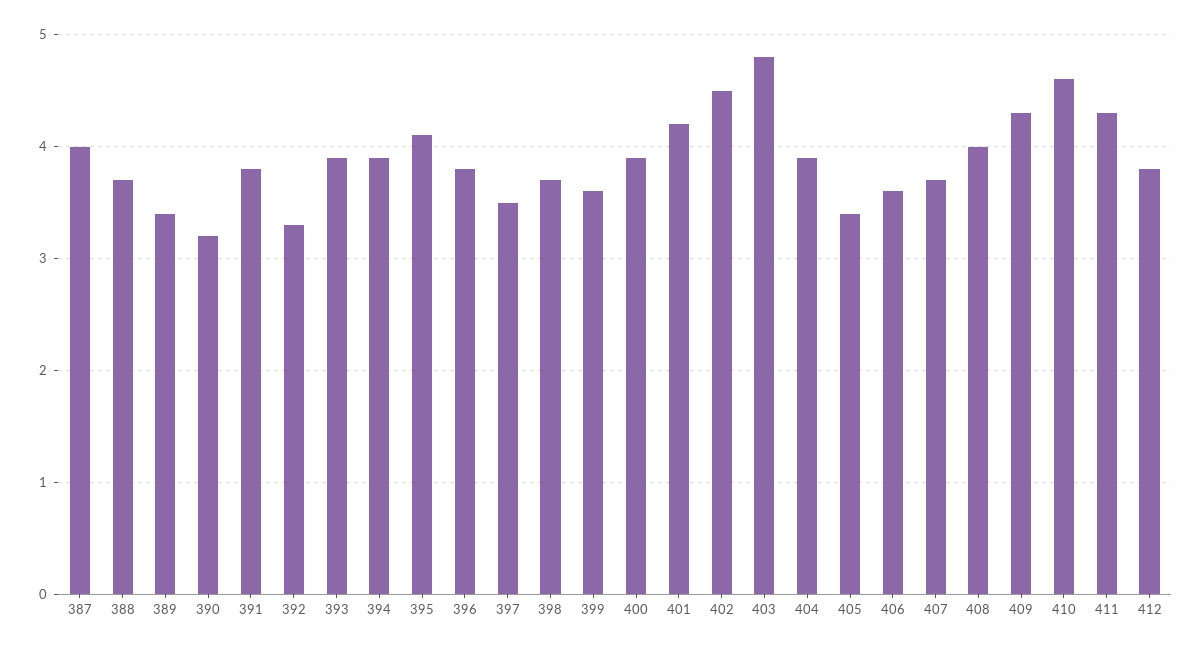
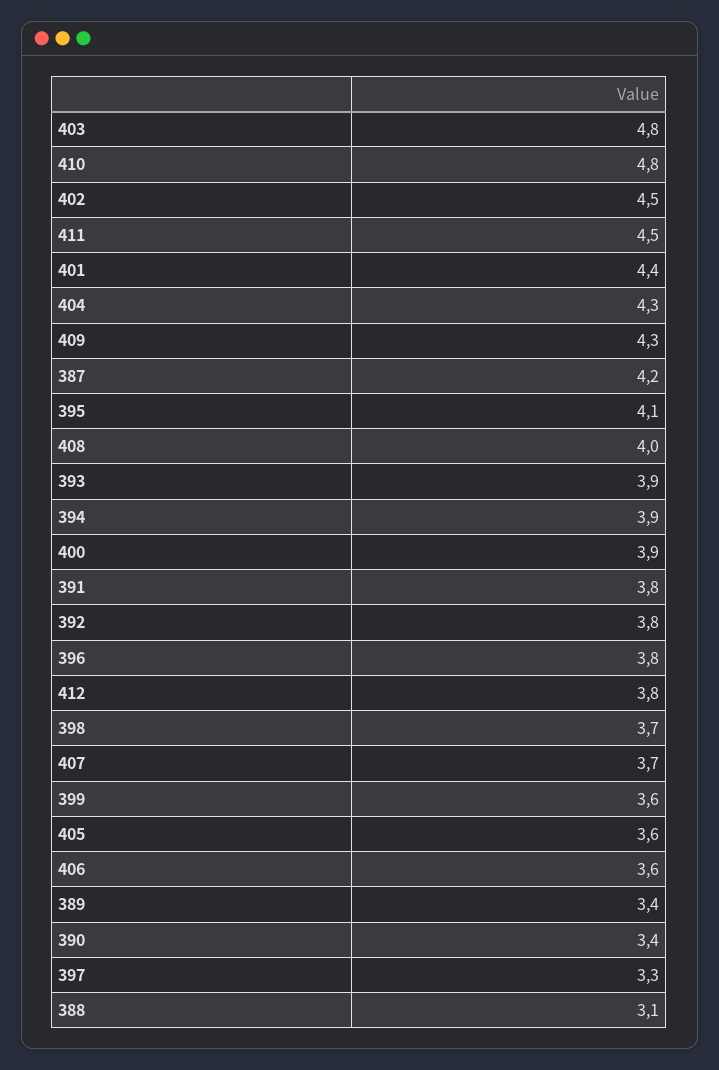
  {
-   "387": 4,
+   "387": 4.2,
-   "388": 3.7,
+   "388": 3.1,
    "389": 3.4,
-   "390": 3.2,
+   "390": 3.4,
    "391": 3.8,
-   "392": 3.3,
+   "392": 3.8,
    "393": 3.9,
    "394": 3.9,
    "395": 4.1,
    "396": 3.8,
-   "397": 3.5,
+   "397": 3.3,
    "398": 3.7,
    "399": 3.6,
    "400": 3.9,
-   "401": 4.2,
+   "401": 4.4,
    "402": 4.5,
    "403": 4.8,
-   "404": 3.9,
+   "404": 4.3,
-   "405": 3.4,
+   "405": 3.6,
    "406": 3.6,
    "407": 3.7,
    "408": 4,
    "409": 4.3,
-   "410": 4.6,
+   "410": 4.8,
-   "411": 4.3,
+   "411": 4.5,
    "412": 3.8
  }

